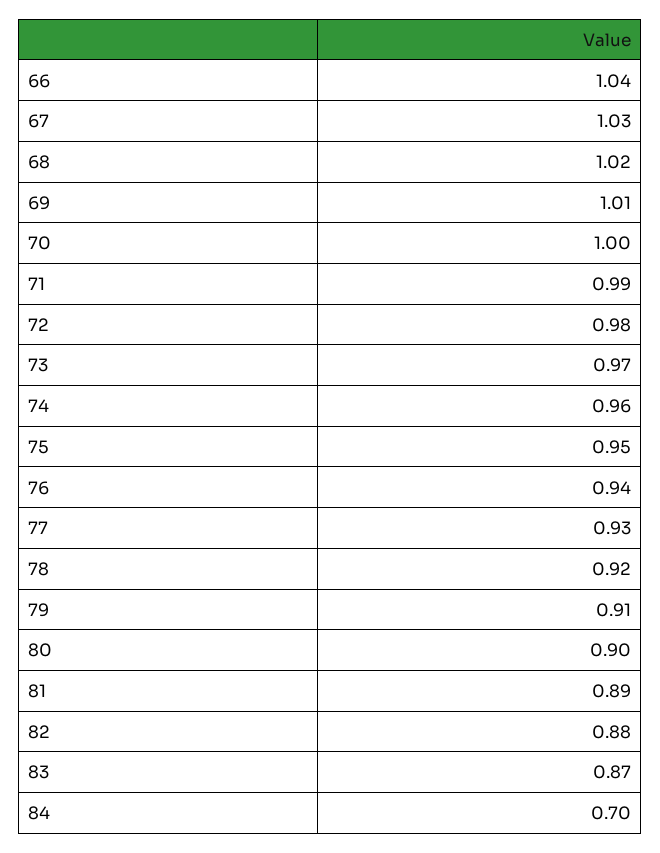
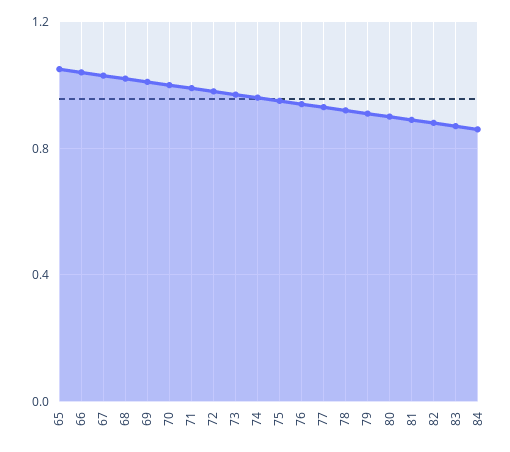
  {
    "66": 1.04,
    "67": 1.03,
    "68": 1.02,
    "69": 1.01,
    "70": 1,
    "71": 0.99,
    "72": 0.98,
    "73": 0.97,
    "74": 0.96,
    "75": 0.95,
    "76": 0.94,
    "77": 0.93,
    "78": 0.92,
    "79": 0.91,
    "80": 0.9,
    "81": 0.89,
    "82": 0.88,
    "83": 0.87,
-   "84": 0.7
+   "84": 0.85,
+   "65": 1.05
  }

